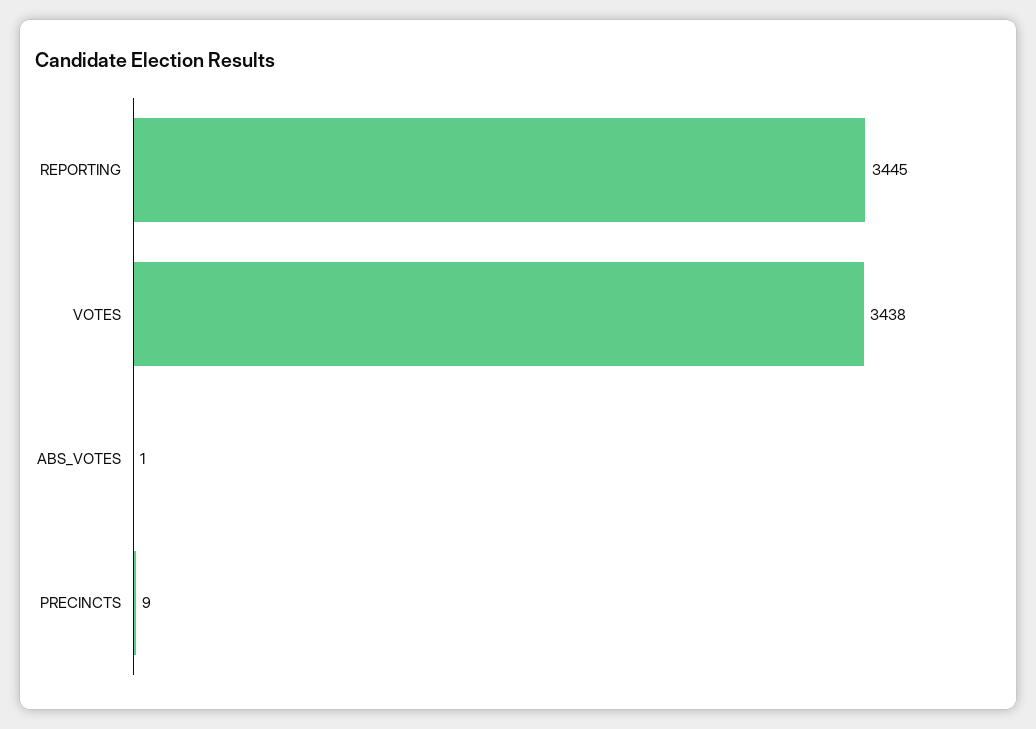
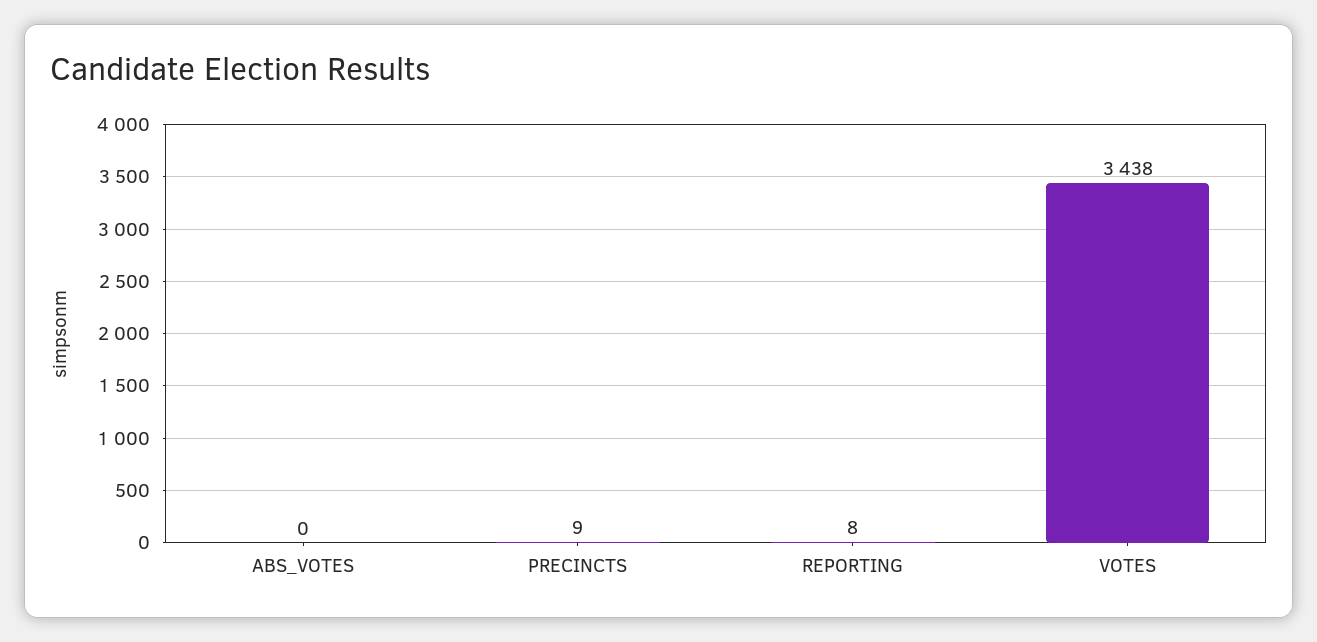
  {
-   "REPORTING": 3445,
+   "REPORTING": 8,
    "VOTES": 3438,
-   "ABS_VOTES": 1,
+   "ABS_VOTES": 0,
    "PRECINCTS": 9
  }

